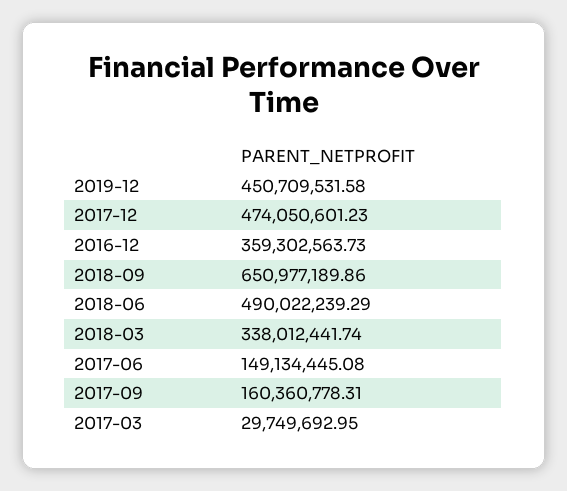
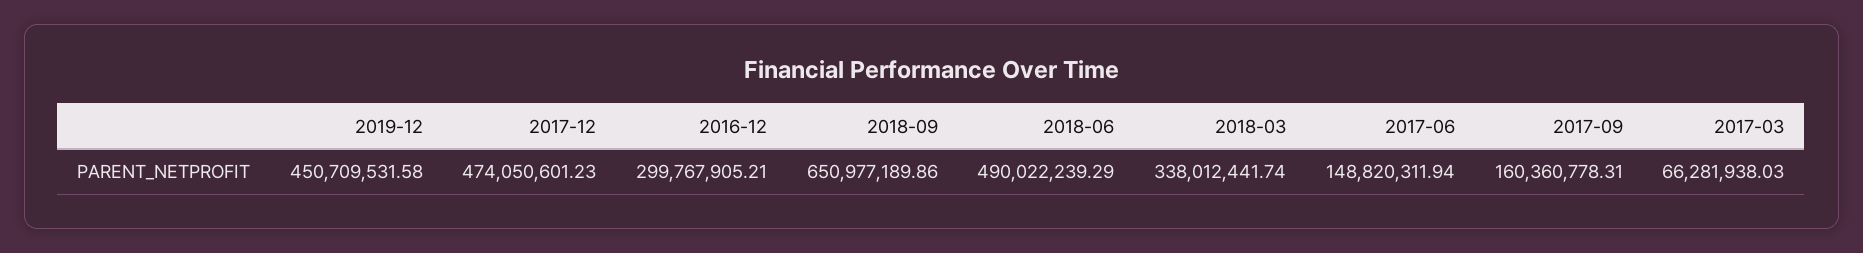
  {
    "2019-12": 450709531.58,
    "2017-12": 474050601.23,
-   "2016-12": 359302563.73,
+   "2016-12": 299767905.21,
    "2018-09": 650977189.86,
    "2018-06": 490022239.29,
    "2018-03": 338012441.74,
-   "2017-06": 149134445.08,
+   "2017-06": 148820311.94,
    "2017-09": 160360778.31,
-   "2017-03": 29749692.95
+   "2017-03": 66281938.03
  }

